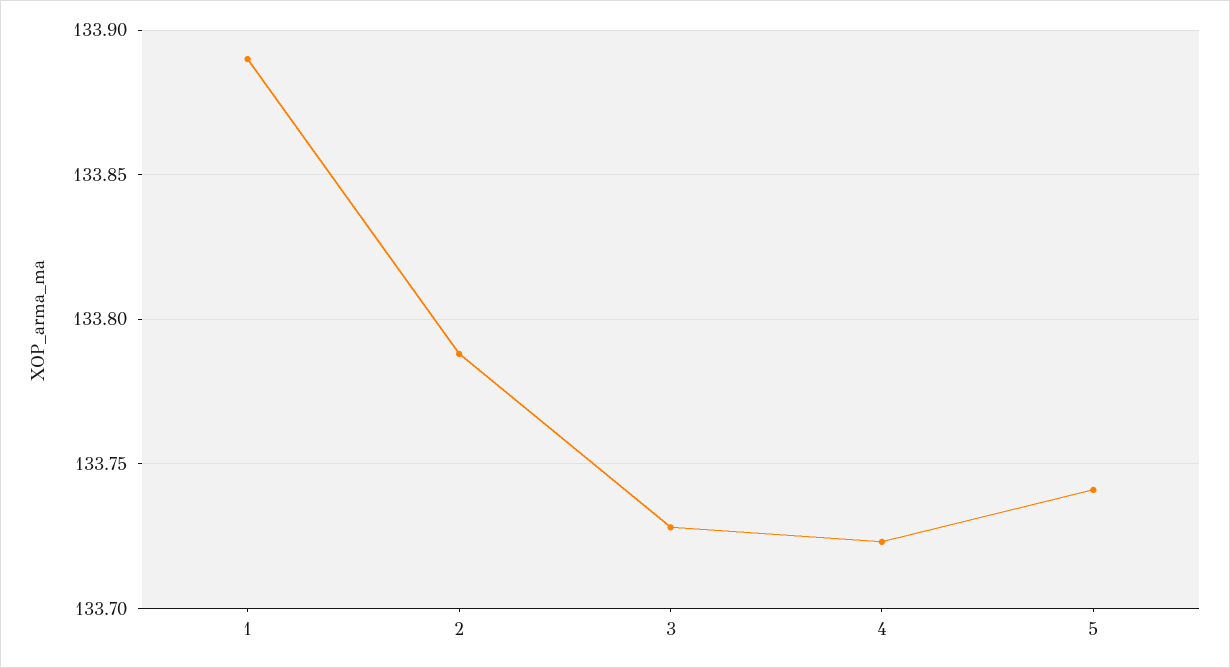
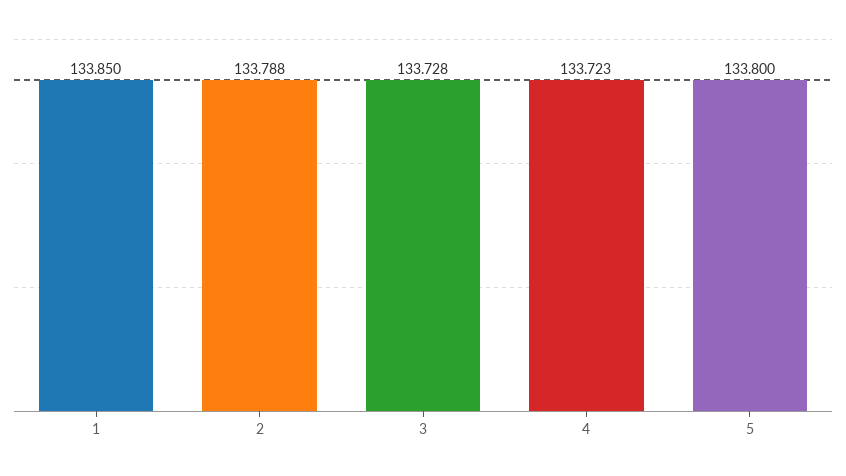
  {
-   "1": 133.89,
+   "1": 133.85,
    "2": 133.788,
    "3": 133.728,
    "4": 133.723,
-   "5": 133.74
+   "5": 133.8
  }

